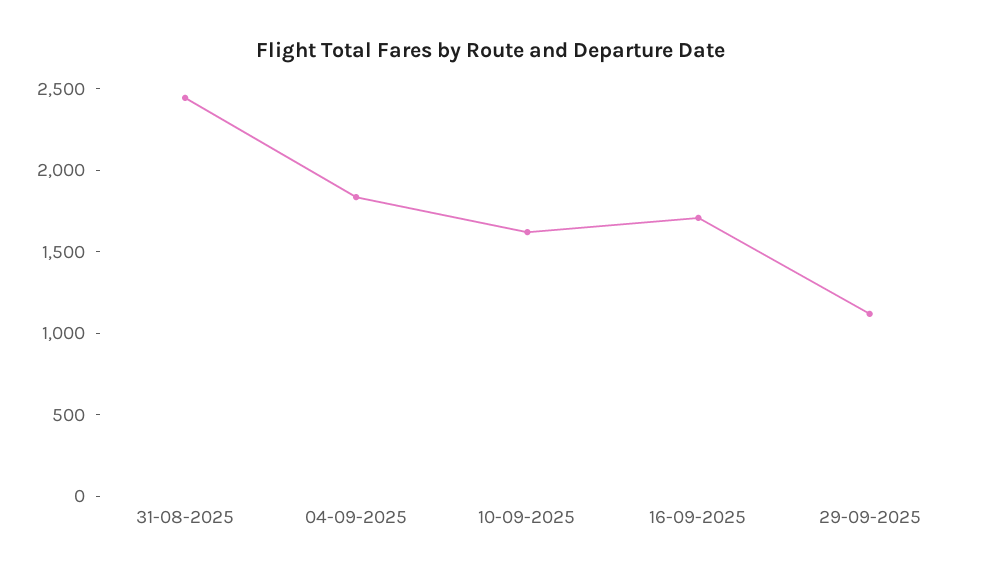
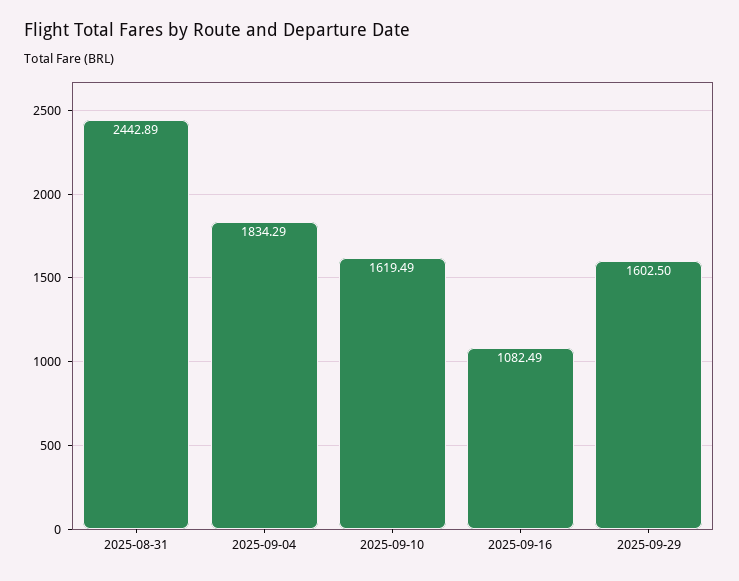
  {
    "31-08-2025": 2442.89,
    "04-09-2025": 1834.29,
    "10-09-2025": 1619.49,
-   "16-09-2025": 1700,
+   "16-09-2025": 1082.49,
-   "29-09-2025": 1100
+   "29-09-2025": 1602.5
  }

